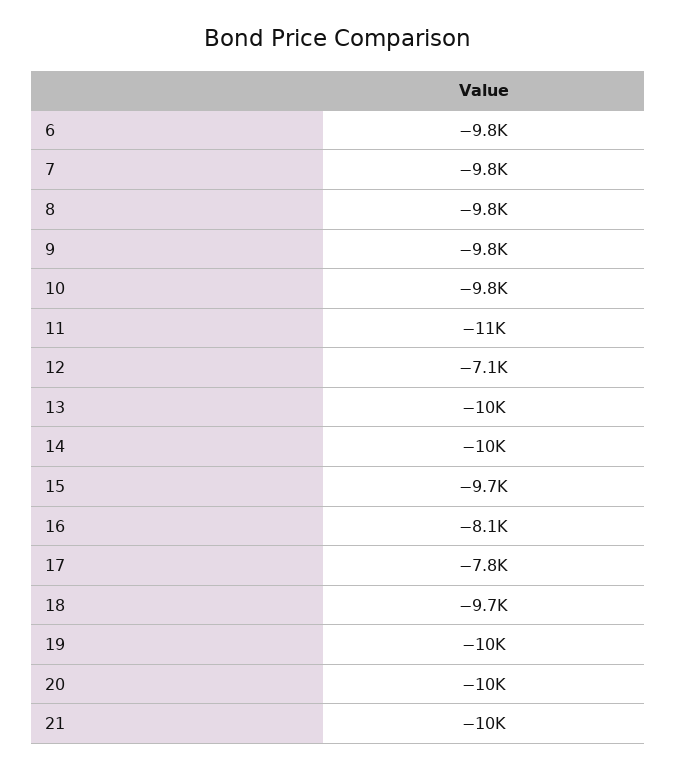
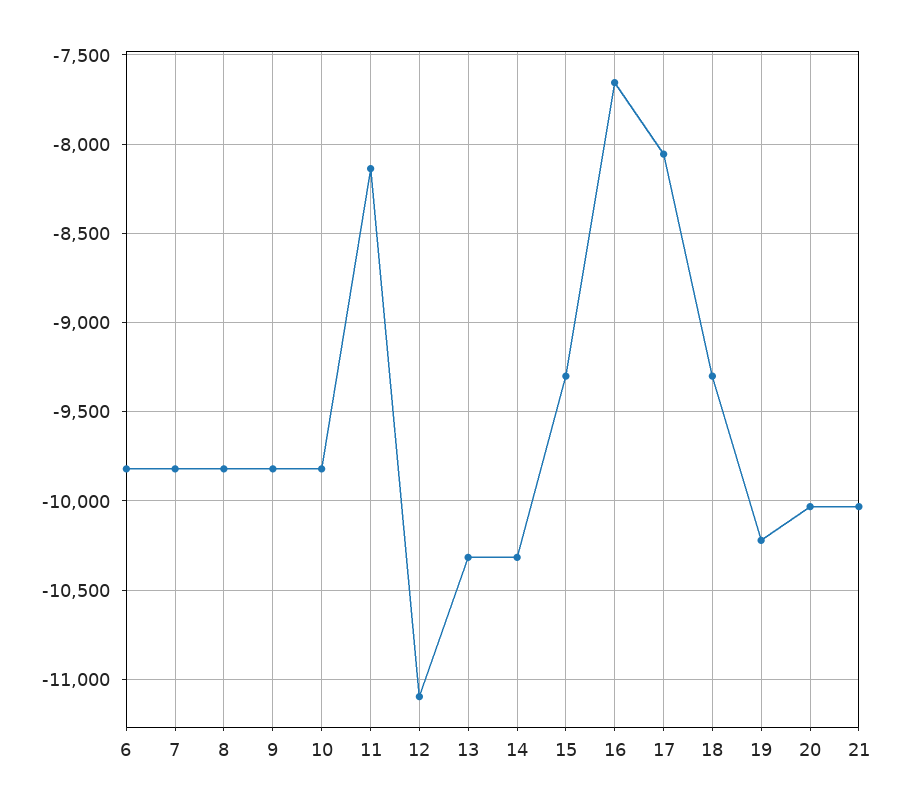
  {
    "6": -9800,
    "7": -9800,
    "8": -9800,
    "9": -9800,
    "10": -9800,
-   "11": -11000,
+   "11": -8150,
-   "12": -7100,
+   "12": -11100,
    "13": -10000,
    "14": -10000,
-   "15": -9700,
+   "15": -9300,
-   "16": -8100,
+   "16": -7650,
-   "17": -7800,
+   "17": -8050,
-   "18": -9700,
+   "18": -9300,
    "19": -10000,
    "20": -10000,
    "21": -10000
  }

